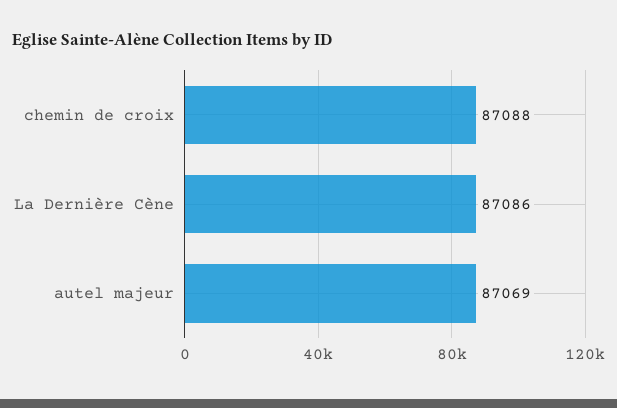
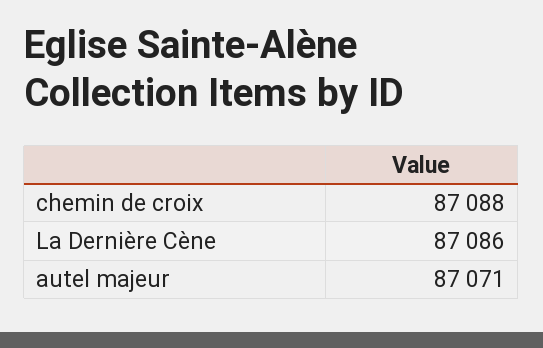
  {
    "chemin de croix": 87088,
    "La Dernière Cène": 87086,
-   "autel majeur": 87069
+   "autel majeur": 87071
  }

